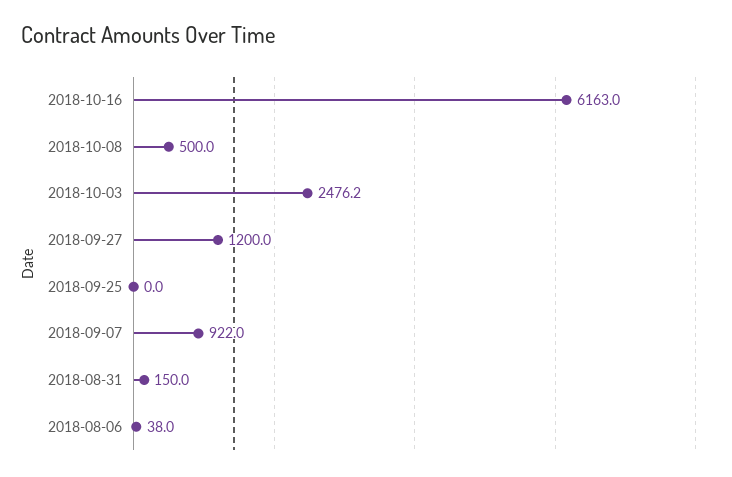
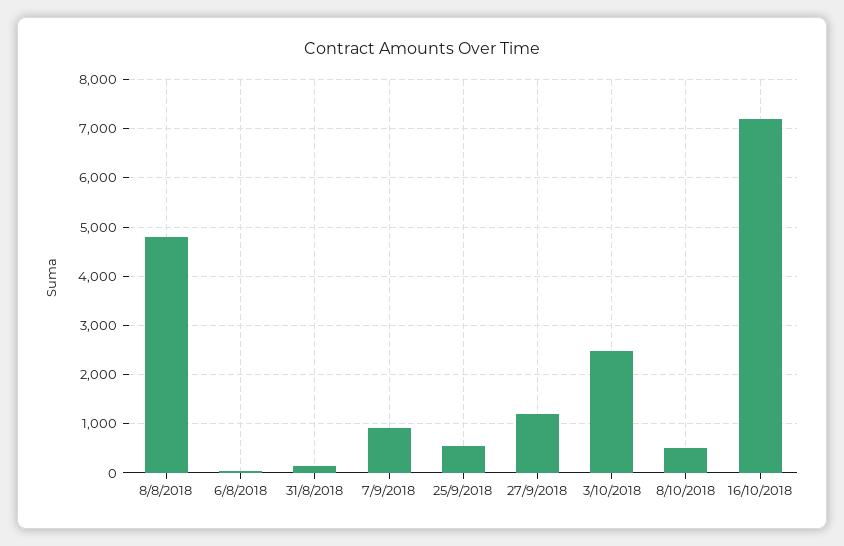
  {
-   "2018-10-16": 6163,
+   "2018-10-16": 7200,
    "2018-10-08": 500,
    "2018-10-03": 2476.2,
    "2018-09-27": 1200,
-   "2018-09-25": 0,
+   "2018-09-25": 600,
    "2018-09-07": 922,
    "2018-08-31": 150,
-   "2018-08-06": 38
+   "2018-08-06": 38,
+   "8/8/2018": 4800
  }

